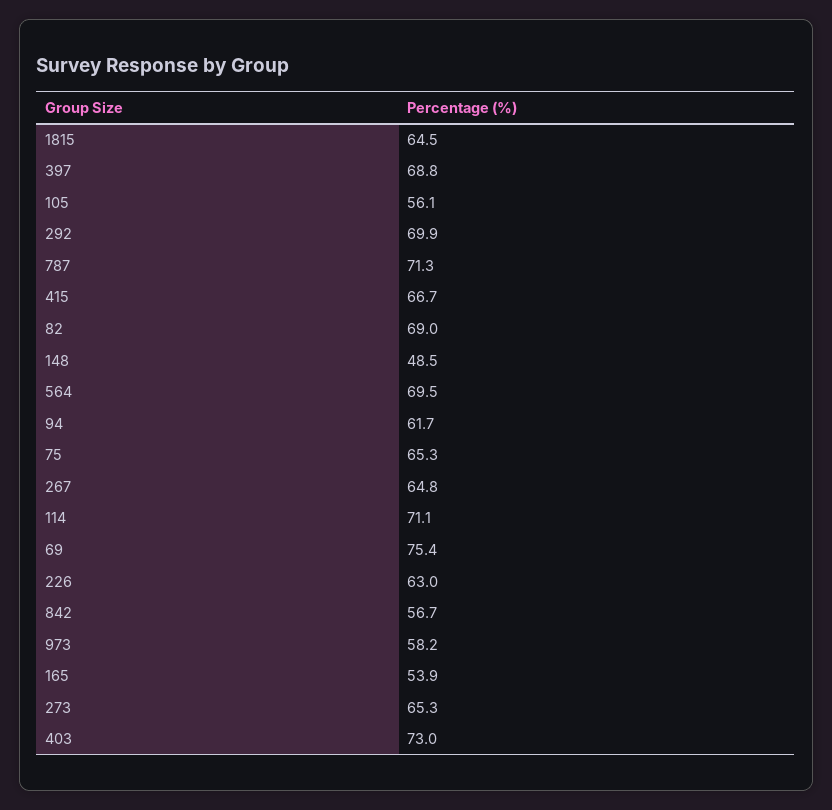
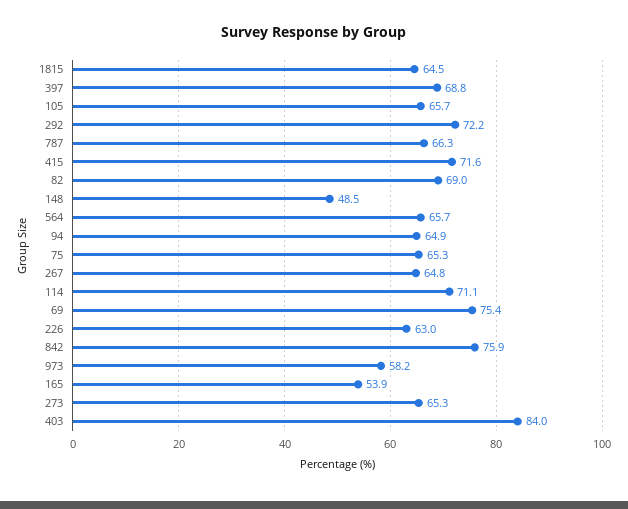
  {
    "1815": 64.5,
    "397": 68.8,
-   "105": 56.1,
+   "105": 65.7,
-   "292": 69.9,
+   "292": 72.2,
-   "787": 71.3,
+   "787": 66.3,
-   "415": 66.7,
+   "415": 71.6,
    "82": 69,
    "148": 48.5,
-   "564": 69.5,
+   "564": 65.7,
-   "94": 61.7,
+   "94": 64.9,
    "75": 65.3,
    "267": 64.8,
    "114": 71.1,
    "69": 75.4,
    "226": 63,
-   "842": 56.7,
+   "842": 75.9,
    "973": 58.2,
    "165": 53.9,
    "273": 65.3,
-   "403": 73
+   "403": 84
  }

